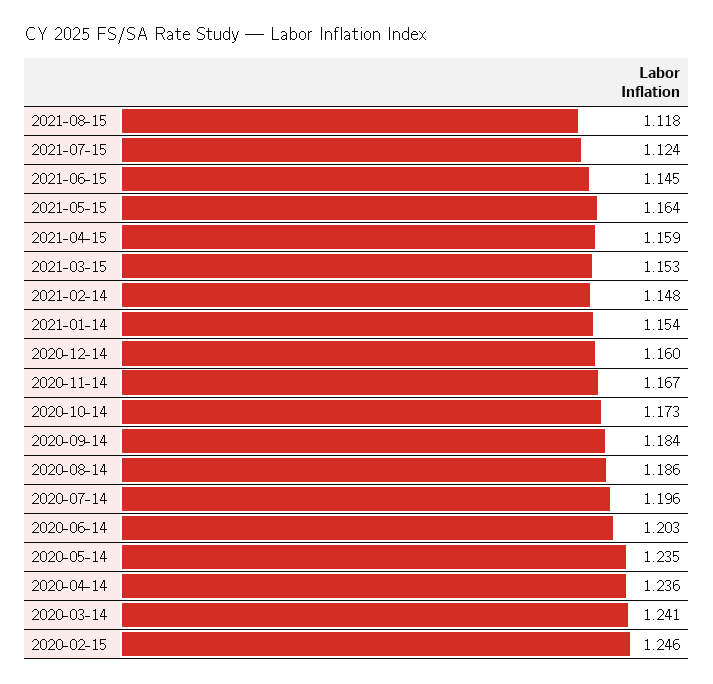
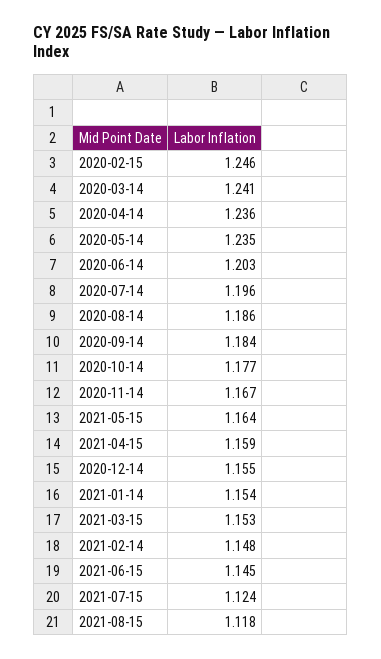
  {
    "2021-08-15": 1.118,
    "2021-07-15": 1.124,
    "2021-06-15": 1.145,
    "2021-05-15": 1.164,
    "2021-04-15": 1.159,
    "2021-03-15": 1.153,
    "2021-02-14": 1.148,
    "2021-01-14": 1.154,
-   "2020-12-14": 1.16,
+   "2020-12-14": 1.155,
    "2020-11-14": 1.167,
-   "2020-10-14": 1.173,
+   "2020-10-14": 1.177,
    "2020-09-14": 1.184,
    "2020-08-14": 1.186,
    "2020-07-14": 1.196,
    "2020-06-14": 1.203,
    "2020-05-14": 1.235,
    "2020-04-14": 1.236,
    "2020-03-14": 1.241,
    "2020-02-15": 1.246
  }

